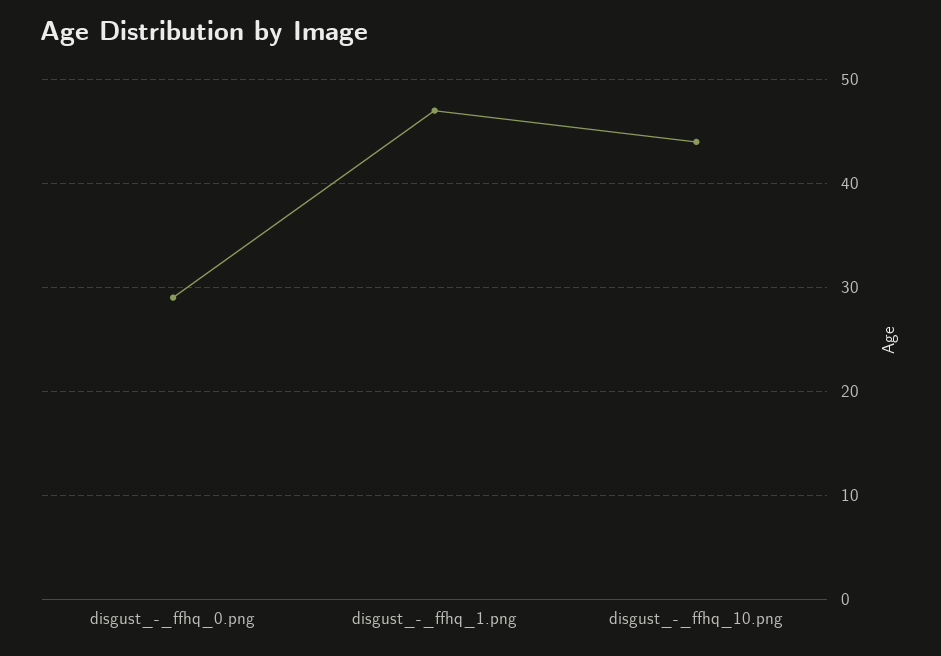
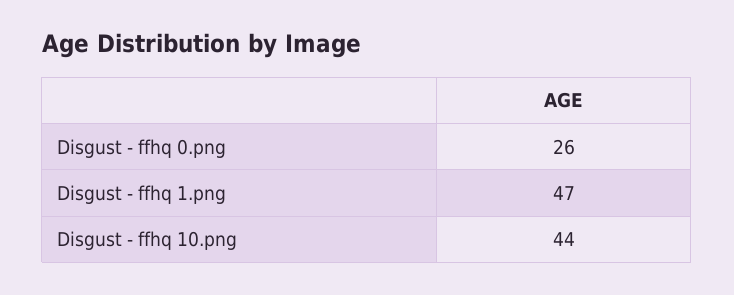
  {
-   "disgust_-_ffhq_0.png": 29,
+   "disgust_-_ffhq_0.png": 26,
    "disgust_-_ffhq_1.png": 47,
    "disgust_-_ffhq_10.png": 44
  }

